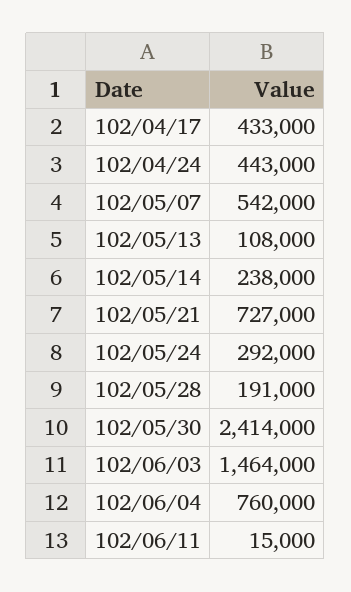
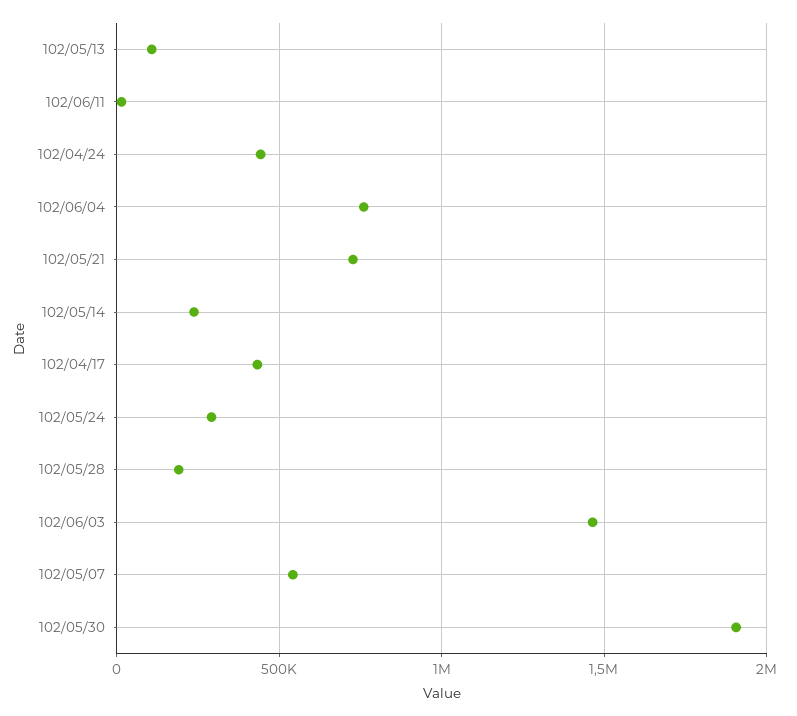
  {
    "102/04/17": 433000,
    "102/04/24": 443000,
    "102/05/07": 542000,
    "102/05/13": 108000,
    "102/05/14": 238000,
    "102/05/21": 727000,
    "102/05/24": 292000,
    "102/05/28": 191000,
-   "102/05/30": 2414000,
+   "102/05/30": 1900000,
    "102/06/03": 1464000,
    "102/06/04": 760000,
    "102/06/11": 15000
  }

